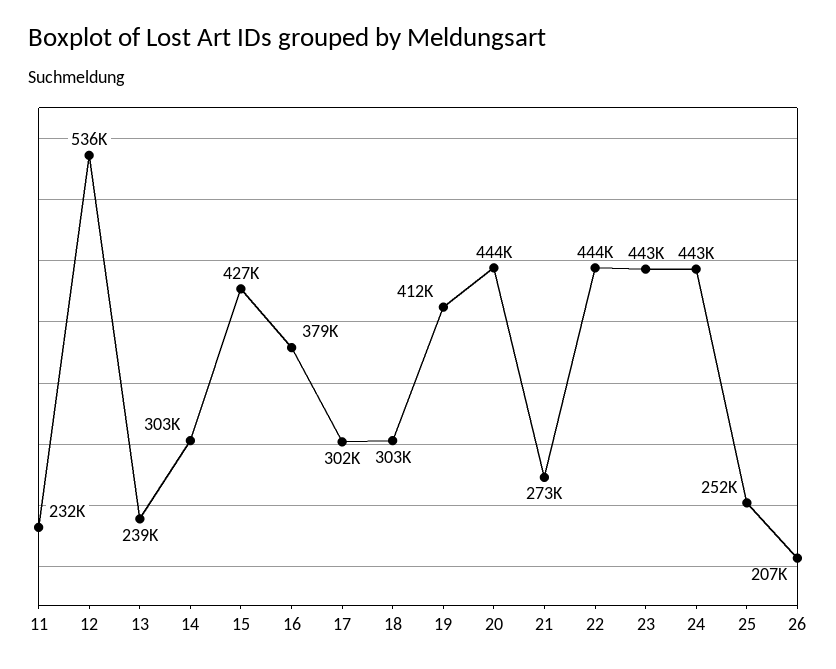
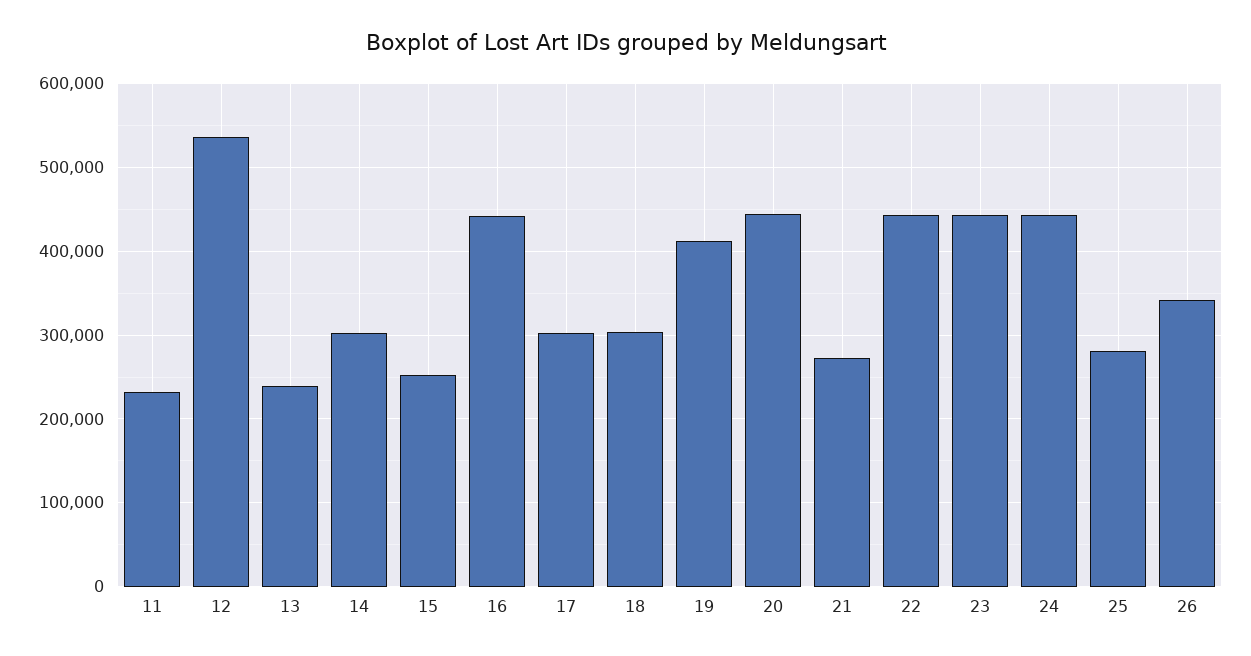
  {
    "11": 232000,
    "12": 536000,
    "13": 239000,
    "14": 303000,
-   "15": 427000,
+   "15": 250000,
-   "16": 379000,
+   "16": 440000,
    "17": 302000,
    "18": 303000,
    "19": 412000,
    "20": 444000,
    "21": 273000,
    "22": 444000,
    "23": 443000,
    "24": 443000,
-   "25": 252000,
+   "25": 280000,
-   "26": 207000
+   "26": 340000
  }

